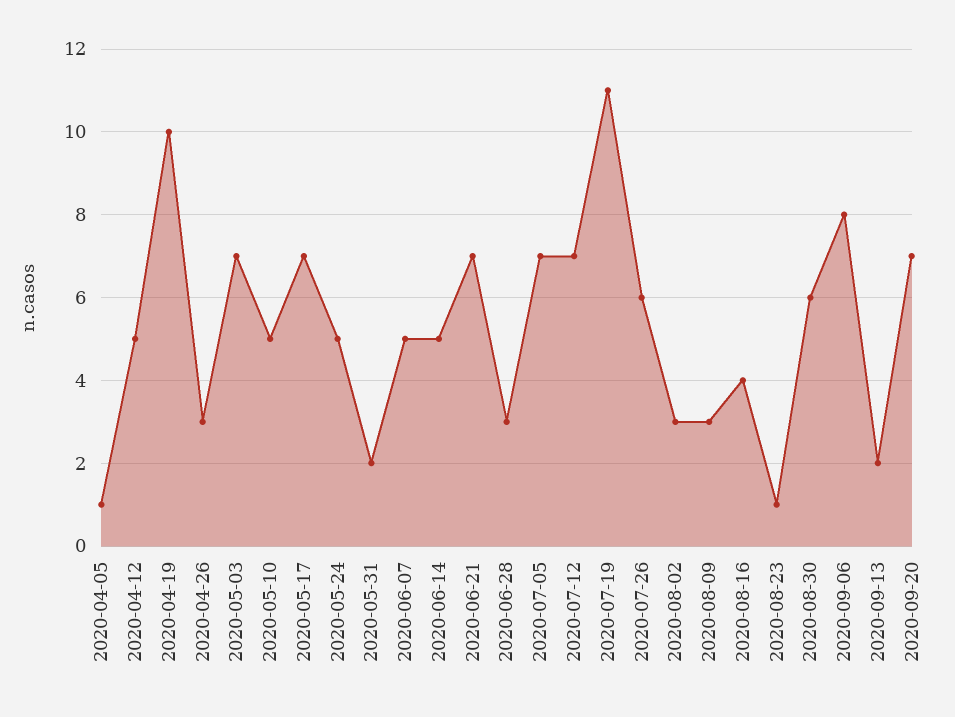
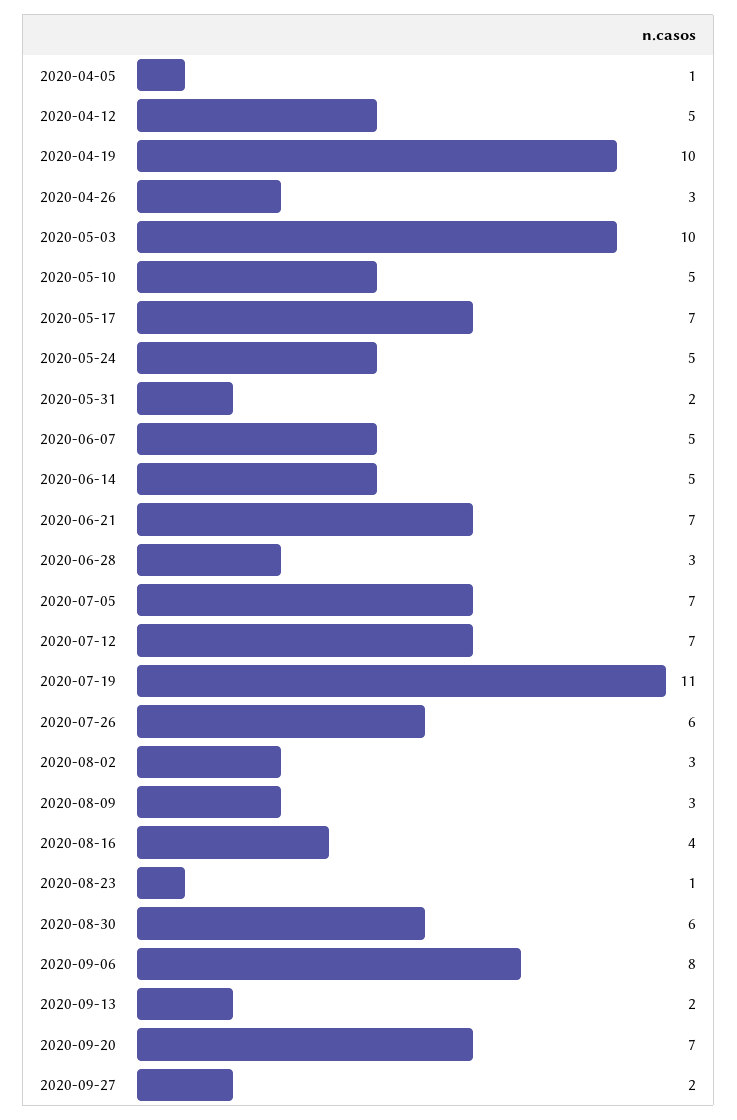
  {
    "2020-04-05": 1,
    "2020-04-12": 5,
    "2020-04-19": 10,
    "2020-04-26": 3,
-   "2020-05-03": 7,
+   "2020-05-03": 10,
    "2020-05-10": 5,
    "2020-05-17": 7,
    "2020-05-24": 5,
    "2020-05-31": 2,
    "2020-06-07": 5,
    "2020-06-14": 5,
    "2020-06-21": 7,
    "2020-06-28": 3,
    "2020-07-05": 7,
    "2020-07-12": 7,
    "2020-07-19": 11,
    "2020-07-26": 6,
    "2020-08-02": 3,
    "2020-08-09": 3,
    "2020-08-16": 4,
    "2020-08-23": 1,
    "2020-08-30": 6,
    "2020-09-06": 8,
    "2020-09-13": 2,
-   "2020-09-20": 7
+   "2020-09-20": 7,
+   "2020-09-27": 2
  }

